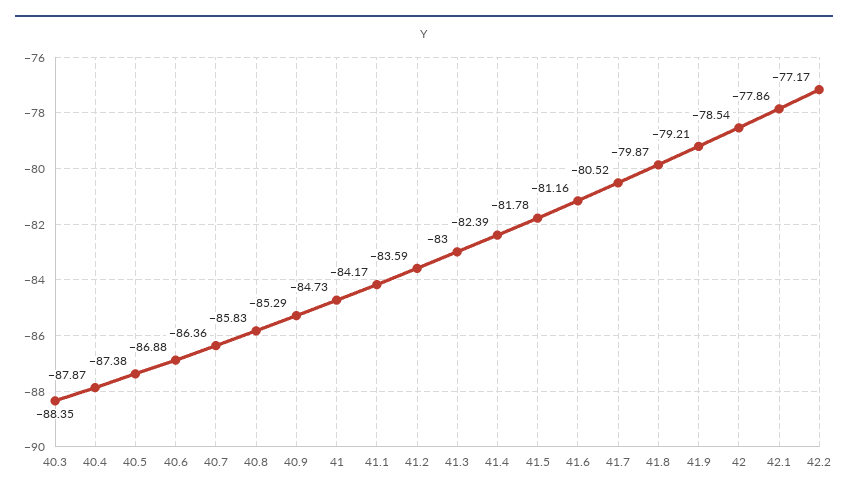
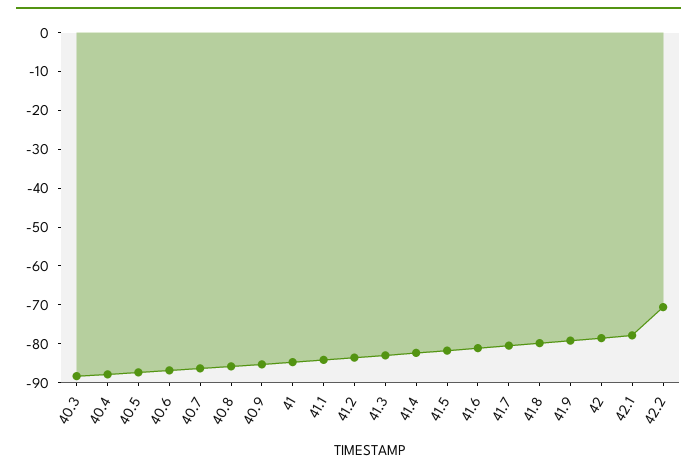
  {
    "40.3": -88.35,
    "40.4": -87.87,
    "40.5": -87.38,
    "40.6": -86.88,
    "40.7": -86.36,
    "40.8": -85.83,
    "40.9": -85.29,
    "41": -84.73,
    "41.1": -84.17,
    "41.2": -83.59,
    "41.3": -83,
    "41.4": -82.39,
    "41.5": -81.78,
    "41.6": -81.16,
    "41.7": -80.52,
    "41.8": -79.87,
    "41.9": -79.21,
    "42": -78.54,
    "42.1": -77.86,
-   "42.2": -77.17
+   "42.2": -70
  }

